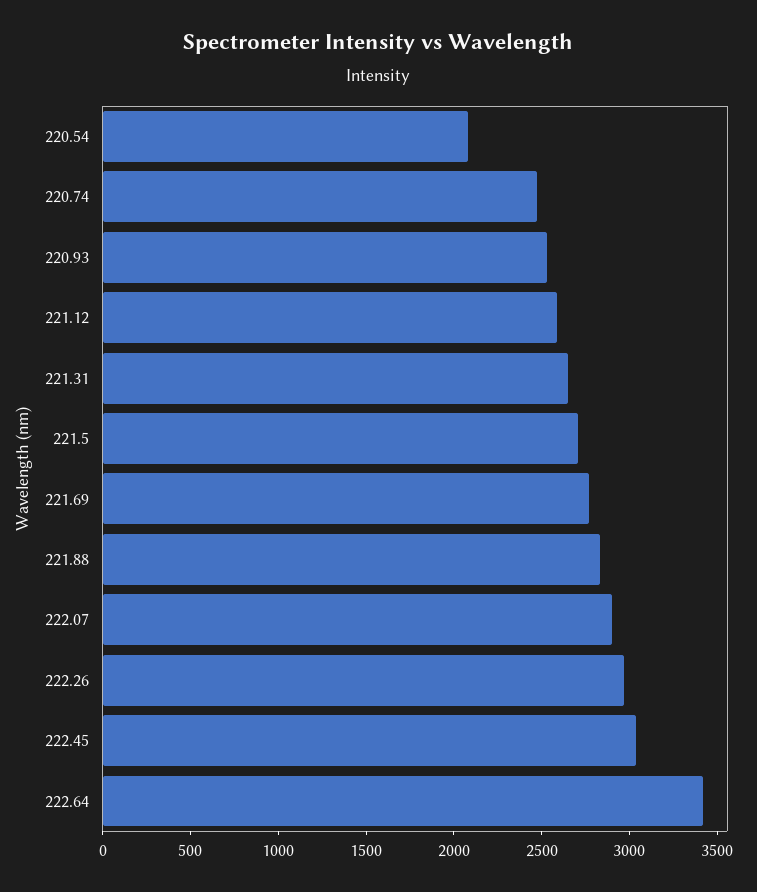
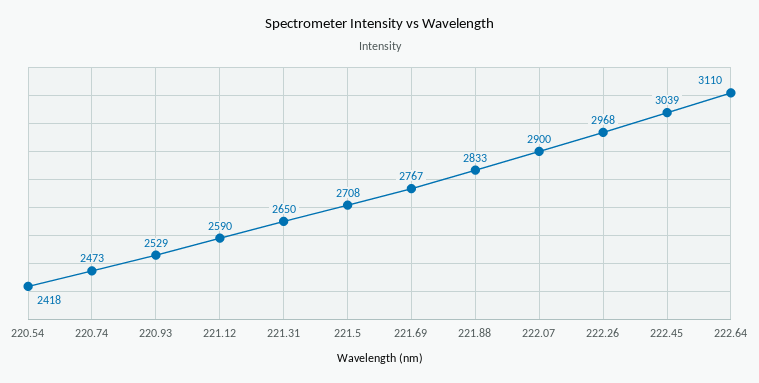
  {
-   "220.54": 2100,
+   "220.54": 2418,
    "220.74": 2473,
    "220.93": 2529,
    "221.12": 2590,
    "221.31": 2650,
    "221.5": 2708,
    "221.69": 2767,
    "221.88": 2833,
    "222.07": 2900,
    "222.26": 2968,
    "222.45": 3039,
-   "222.64": 3400
+   "222.64": 3110
  }

